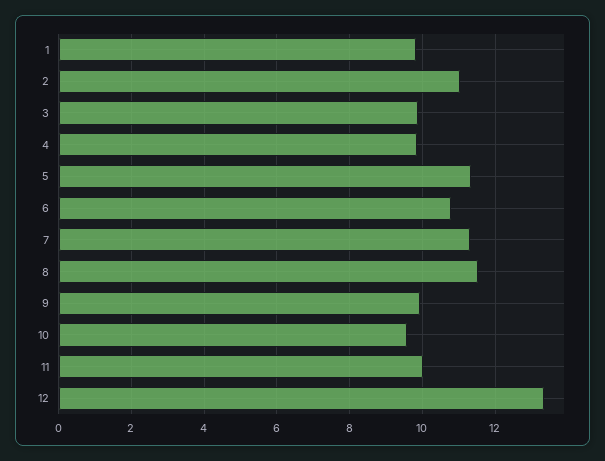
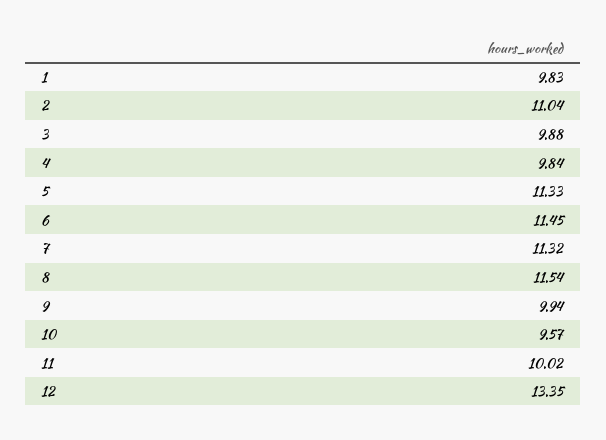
  {
    "1": 9.83,
    "2": 11.04,
    "3": 9.88,
    "4": 9.84,
    "5": 11.33,
-   "6": 10.8,
+   "6": 11.45,
    "7": 11.32,
    "8": 11.54,
    "9": 9.94,
    "10": 9.57,
    "11": 10.02,
    "12": 13.35
  }

